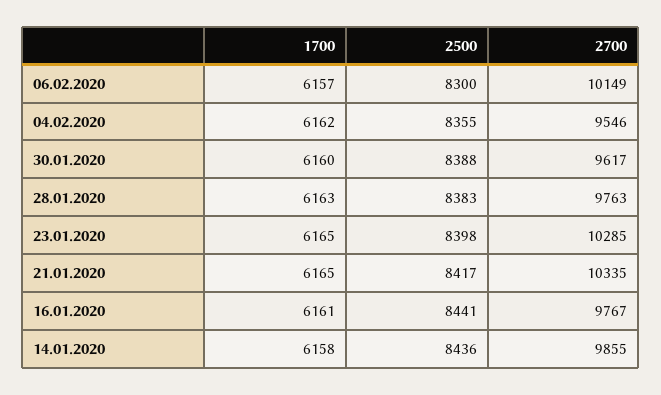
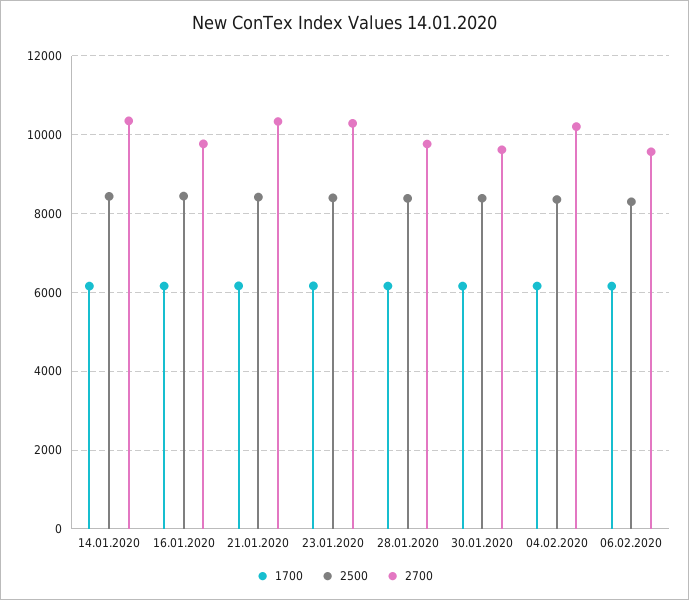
  {
    "1700": {
      "06.02.2020": 6157,
      "04.02.2020": 6162,
      "30.01.2020": 6160,
      "28.01.2020": 6163,
      "23.01.2020": 6165,
      "21.01.2020": 6165,
      "16.01.2020": 6161,
      "14.01.2020": 6158
    },
    "2500": {
      "06.02.2020": 8300,
      "04.02.2020": 8355,
      "30.01.2020": 8388,
      "28.01.2020": 8383,
      "23.01.2020": 8398,
      "21.01.2020": 8417,
      "16.01.2020": 8441,
      "14.01.2020": 8436
    },
    "2700": {
-     "06.02.2020": 10149,
+     "06.02.2020": 9600,
-     "04.02.2020": 9546,
+     "04.02.2020": 10200,
      "30.01.2020": 9617,
      "28.01.2020": 9763,
      "23.01.2020": 10285,
      "21.01.2020": 10335,
      "16.01.2020": 9767,
-     "14.01.2020": 9855
+     "14.01.2020": 10400
    }
  }

